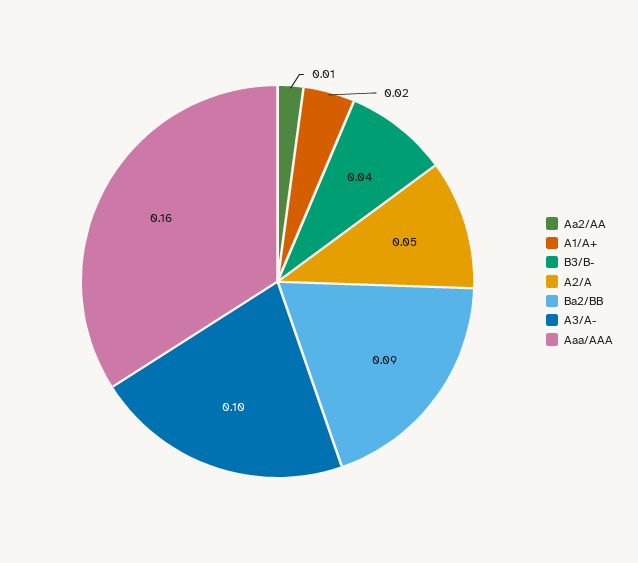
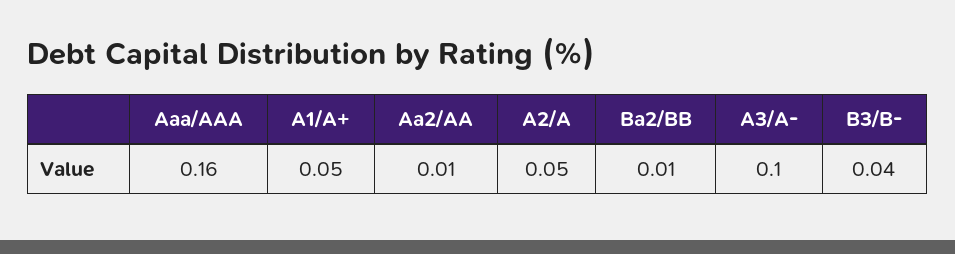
  {
    "Aa2/AA": 0.01,
-   "A1/A+": 0.02,
+   "A1/A+": 0.05,
    "B3/B-": 0.04,
    "A2/A": 0.05,
-   "Ba2/BB": 0.09,
+   "Ba2/BB": 0.01,
    "A3/A-": 0.1,
    "Aaa/AAA": 0.16
  }

